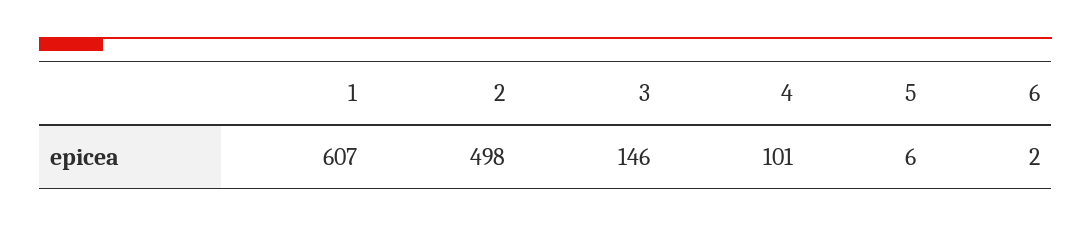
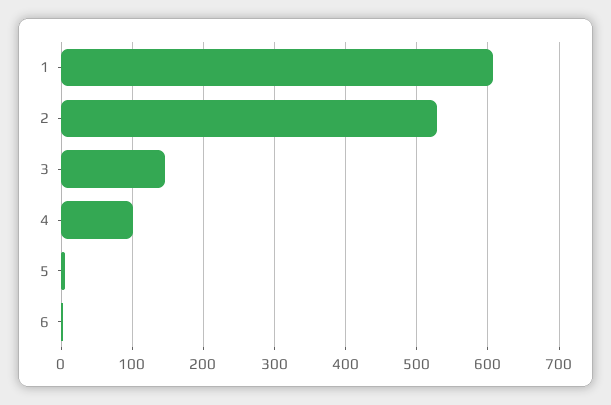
  {
    "1": 607,
-   "2": 498,
+   "2": 530,
    "3": 146,
    "4": 101,
    "5": 6,
    "6": 2
  }

